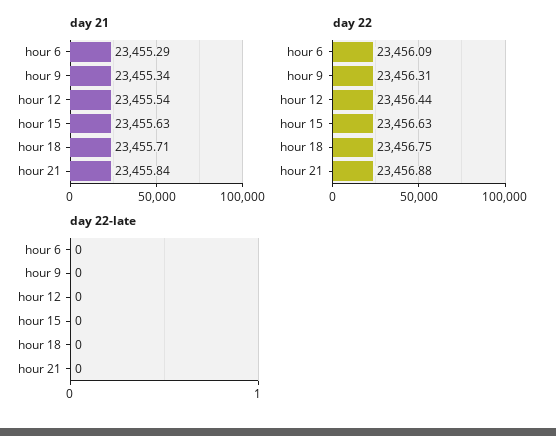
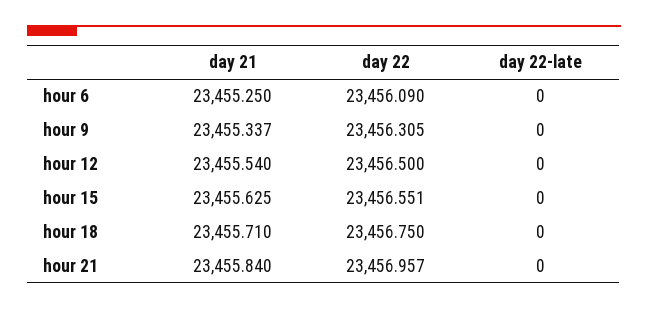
  {
    "day 21": {
-     "hour 6": 23455.29,
+     "hour 6": 23455.25,
      "hour 9": 23455.337,
      "hour 12": 23455.54,
      "hour 15": 23455.625,
      "hour 18": 23455.71,
      "hour 21": 23455.84
    },
    "day 22": {
      "hour 6": 23456.09,
      "hour 9": 23456.305,
-     "hour 12": 23456.44,
+     "hour 12": 23456.5,
-     "hour 15": 23456.63,
+     "hour 15": 23456.551,
      "hour 18": 23456.75,
-     "hour 21": 23456.88
+     "hour 21": 23456.957
    },
    "day 22-late": {
      "hour 6": 0,
      "hour 9": 0,
      "hour 12": 0,
      "hour 15": 0,
      "hour 18": 0,
      "hour 21": 0
    }
  }

